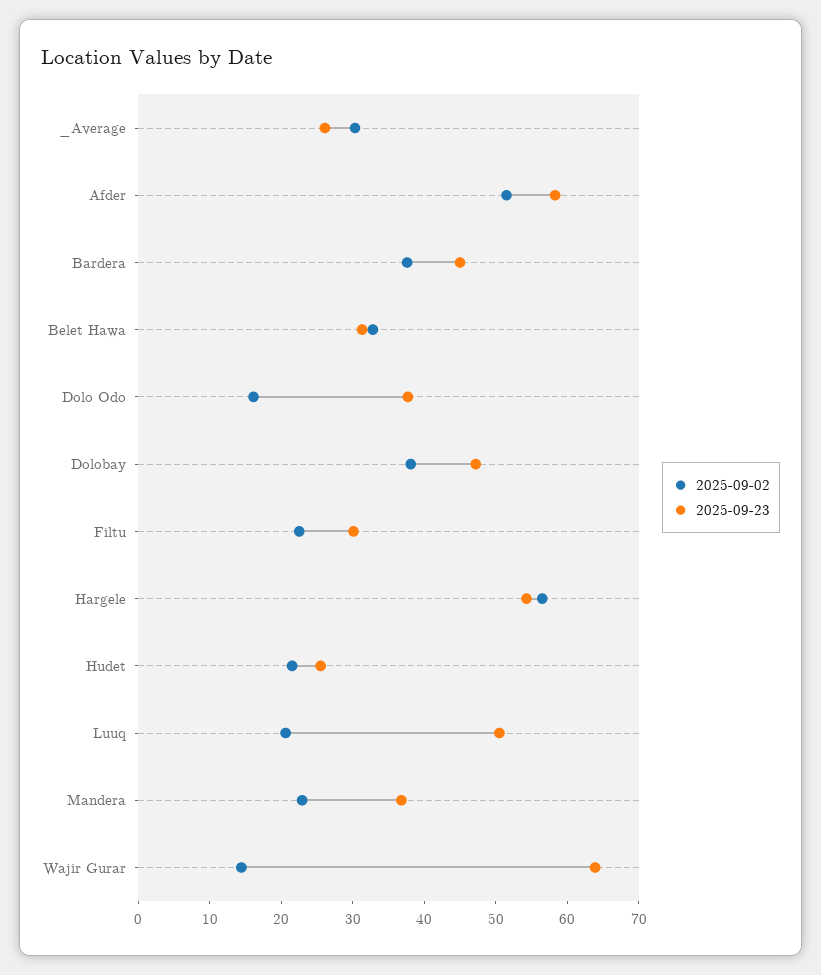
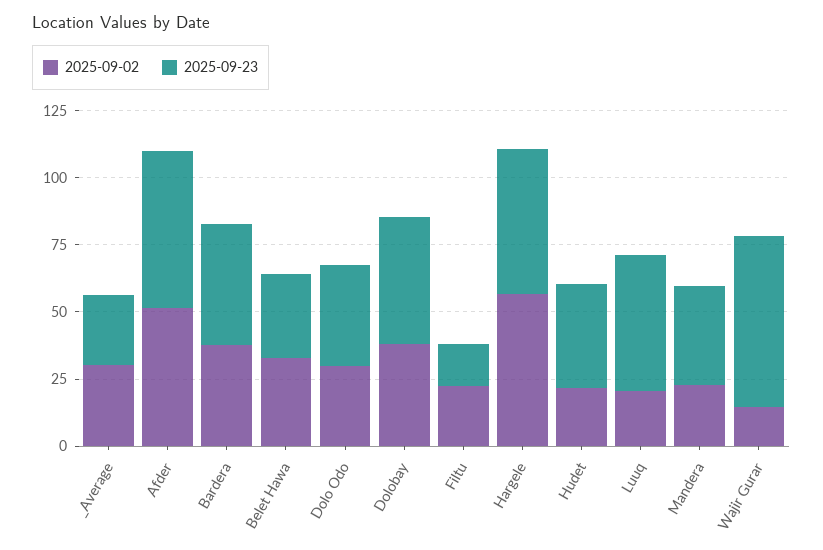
  {
    "2025-09-02": {
      "_Average": 30,
      "Afder": 52,
      "Bardera": 38,
      "Belet Hawa": 32,
-     "Dolo Odo": 16,
+     "Dolo Odo": 30,
      "Dolobay": 38,
      "Filtu": 22,
      "Hargele": 56,
      "Hudet": 22,
      "Luuq": 20,
      "Mandera": 22,
      "Wajir Gurar": 14
    },
    "2025-09-23": {
      "_Average": 26,
      "Afder": 58,
      "Bardera": 46,
      "Belet Hawa": 32,
      "Dolo Odo": 38,
      "Dolobay": 48,
-     "Filtu": 30,
+     "Filtu": 15,
      "Hargele": 54,
-     "Hudet": 26,
+     "Hudet": 40,
      "Luuq": 50,
      "Mandera": 36,
      "Wajir Gurar": 64
    }
  }

